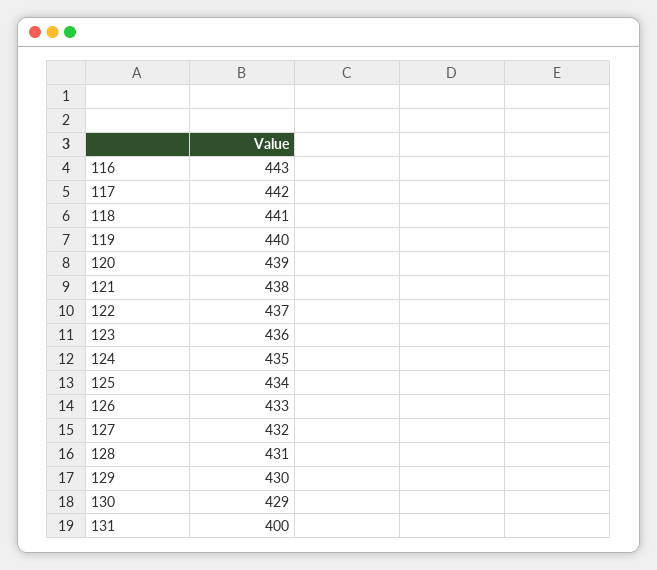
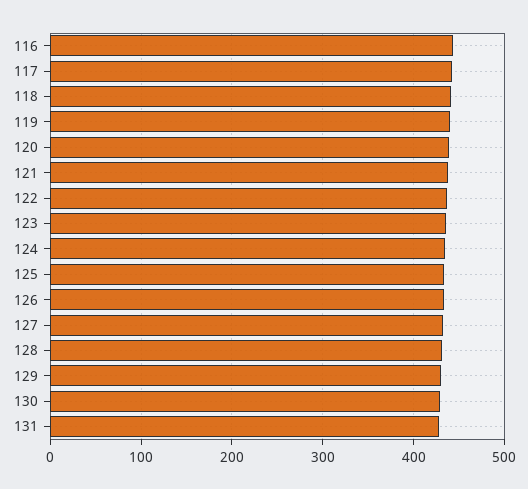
  {
    "116": 443,
    "117": 442,
    "118": 441,
    "119": 440,
    "120": 439,
    "121": 438,
    "122": 437,
    "123": 436,
    "124": 435,
    "125": 434,
    "126": 433,
    "127": 432,
    "128": 431,
    "129": 430,
    "130": 429,
-   "131": 400
+   "131": 430
  }

